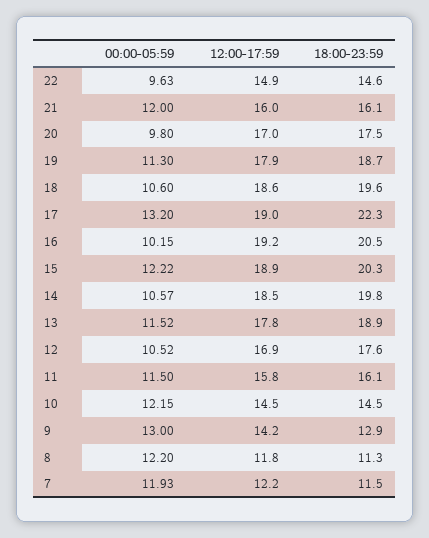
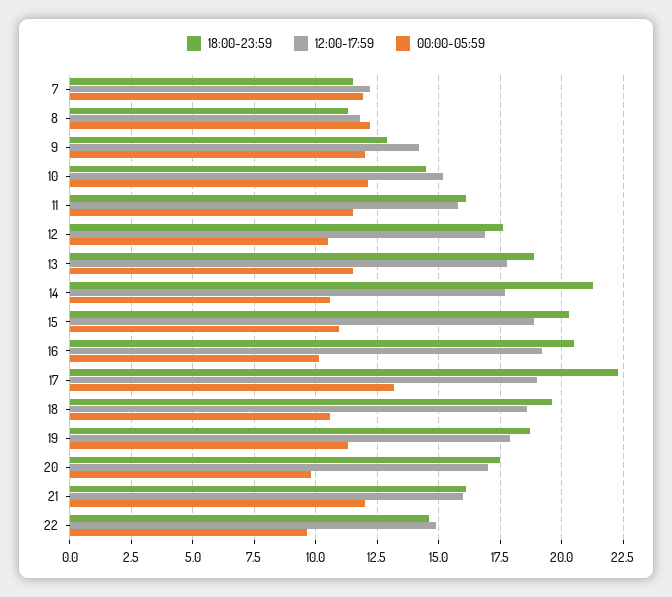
  {
    "00:00-05:59": {
      "22": 9.63,
      "21": 12,
      "20": 9.8,
      "19": 11.3,
      "18": 10.6,
      "17": 13.2,
      "16": 10.15,
-     "15": 12.22,
+     "15": 11,
      "14": 10.57,
      "13": 11.52,
      "12": 10.52,
      "11": 11.5,
      "10": 12.15,
-     "9": 13,
+     "9": 12,
      "8": 12.2,
      "7": 11.93
    },
    "12:00-17:59": {
      "22": 14.9,
      "21": 16,
      "20": 17,
      "19": 17.9,
      "18": 18.6,
      "17": 19,
      "16": 19.2,
      "15": 18.9,
-     "14": 18.5,
+     "14": 17.75,
      "13": 17.8,
      "12": 16.9,
      "11": 15.8,
-     "10": 14.5,
+     "10": 15.25,
      "9": 14.2,
      "8": 11.8,
      "7": 12.2
    },
    "18:00-23:59": {
      "22": 14.6,
      "21": 16.1,
      "20": 17.5,
      "19": 18.7,
      "18": 19.6,
      "17": 22.3,
      "16": 20.5,
      "15": 20.3,
-     "14": 19.8,
+     "14": 21.25,
      "13": 18.9,
      "12": 17.6,
      "11": 16.1,
      "10": 14.5,
      "9": 12.9,
      "8": 11.3,
      "7": 11.5
    }
  }

